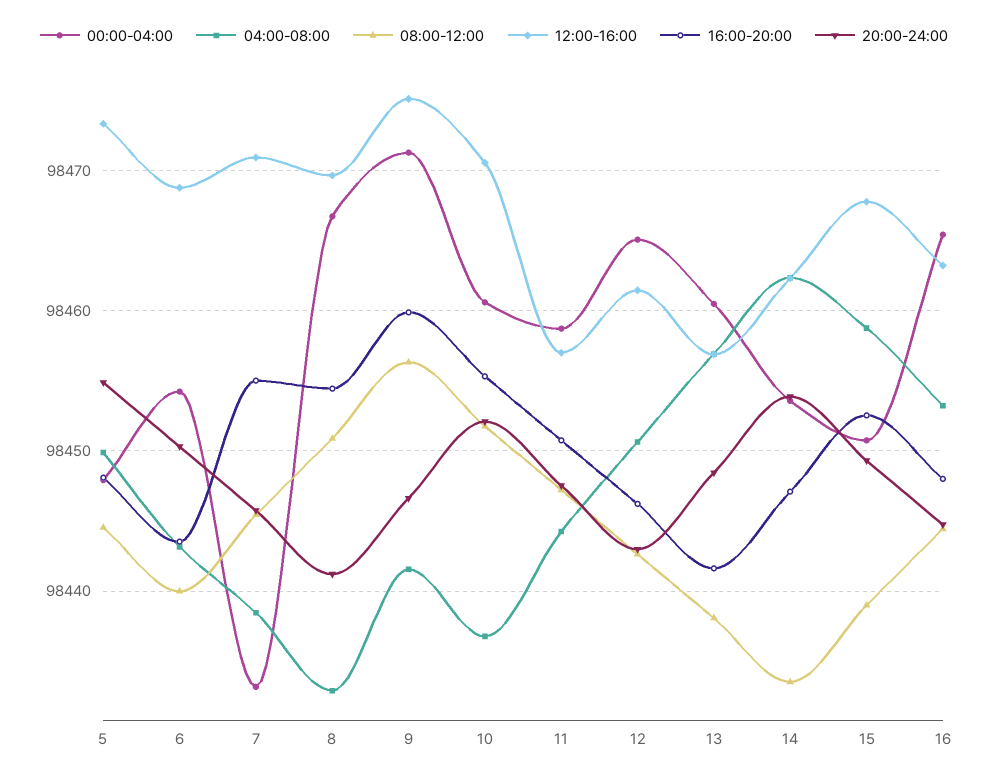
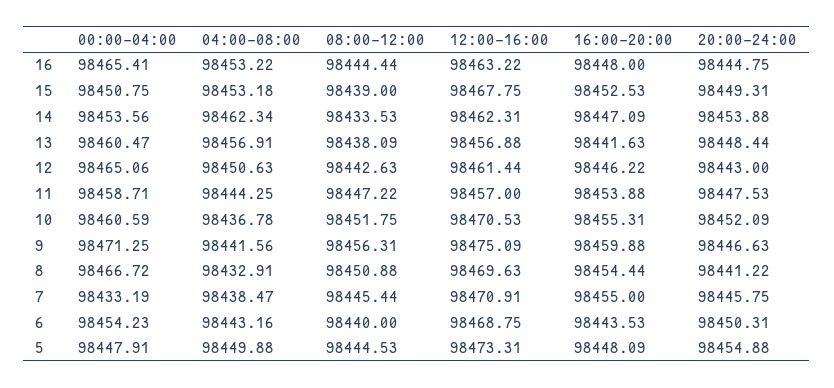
  {
    "00:00-04:00": {
      "5": 98447.91,
      "6": 98454.23,
      "7": 98433.19,
      "8": 98466.72,
      "9": 98471.25,
      "10": 98460.59,
      "11": 98458.71,
      "12": 98465.06,
      "13": 98460.47,
      "14": 98453.56,
      "15": 98450.75,
      "16": 98465.41
    },
    "04:00-08:00": {
      "5": 98449.88,
      "6": 98443.16,
      "7": 98438.47,
      "8": 98432.91,
      "9": 98441.56,
      "10": 98436.78,
      "11": 98444.25,
      "12": 98450.63,
      "13": 98456.91,
      "14": 98462.34,
-     "15": 98459,
+     "15": 98453.18,
      "16": 98453.22
    },
    "08:00-12:00": {
      "5": 98444.53,
      "6": 98440,
      "7": 98445.44,
      "8": 98450.88,
      "9": 98456.31,
      "10": 98451.75,
      "11": 98447.22,
      "12": 98442.63,
      "13": 98438.09,
      "14": 98433.53,
      "15": 98439,
      "16": 98444.44
    },
    "12:00-16:00": {
      "5": 98473.31,
      "6": 98468.75,
      "7": 98470.91,
      "8": 98469.63,
      "9": 98475.09,
      "10": 98470.53,
      "11": 98457,
      "12": 98461.44,
      "13": 98456.88,
      "14": 98462.31,
      "15": 98467.75,
      "16": 98463.22
    },
    "16:00-20:00": {
      "5": 98448.09,
      "6": 98443.53,
      "7": 98455,
      "8": 98454.44,
      "9": 98459.88,
      "10": 98455.31,
-     "11": 98451,
+     "11": 98453.88,
      "12": 98446.22,
      "13": 98441.63,
      "14": 98447.09,
      "15": 98452.53,
      "16": 98448
    },
    "20:00-24:00": {
      "5": 98454.88,
      "6": 98450.31,
      "7": 98445.75,
      "8": 98441.22,
      "9": 98446.63,
      "10": 98452.09,
      "11": 98447.53,
      "12": 98443,
      "13": 98448.44,
      "14": 98453.88,
      "15": 98449.31,
      "16": 98444.75
    }
  }

